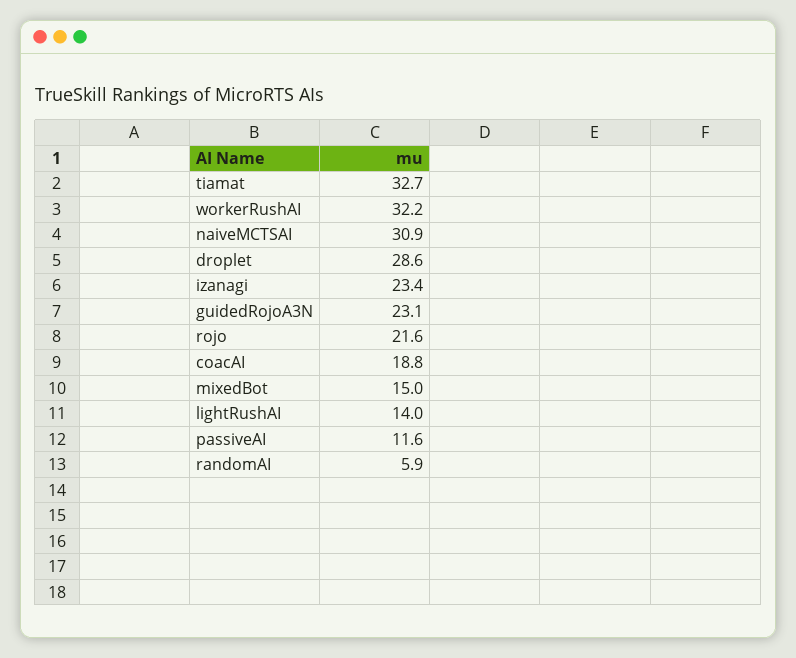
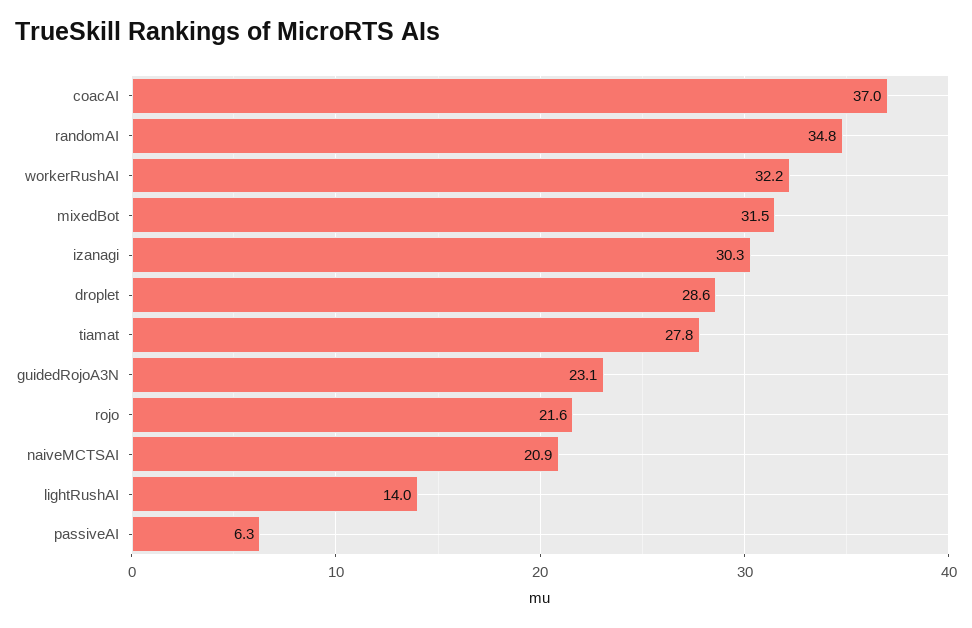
  {
-   "tiamat": 32.7,
+   "tiamat": 27.8,
    "workerRushAI": 32.2,
-   "naiveMCTSAI": 30.9,
+   "naiveMCTSAI": 20.9,
    "droplet": 28.6,
-   "izanagi": 23.4,
+   "izanagi": 30.3,
    "guidedRojoA3N": 23.1,
    "rojo": 21.6,
-   "coacAI": 18.8,
+   "coacAI": 37,
-   "mixedBot": 15,
+   "mixedBot": 31.5,
    "lightRushAI": 14,
-   "passiveAI": 11.6,
+   "passiveAI": 6.3,
-   "randomAI": 5.9
+   "randomAI": 34.8
  }

